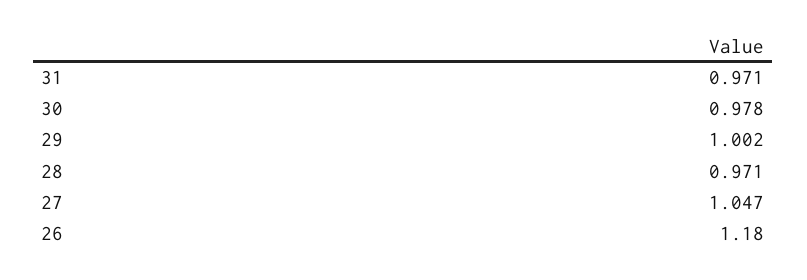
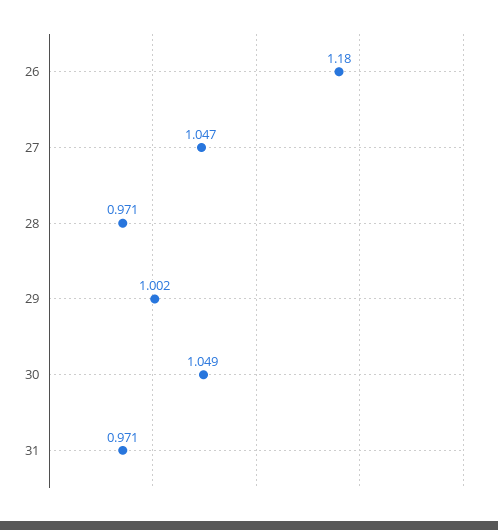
  {
    "31": 0.971,
-   "30": 0.978,
+   "30": 1.049,
    "29": 1.002,
    "28": 0.971,
    "27": 1.047,
    "26": 1.18
  }

